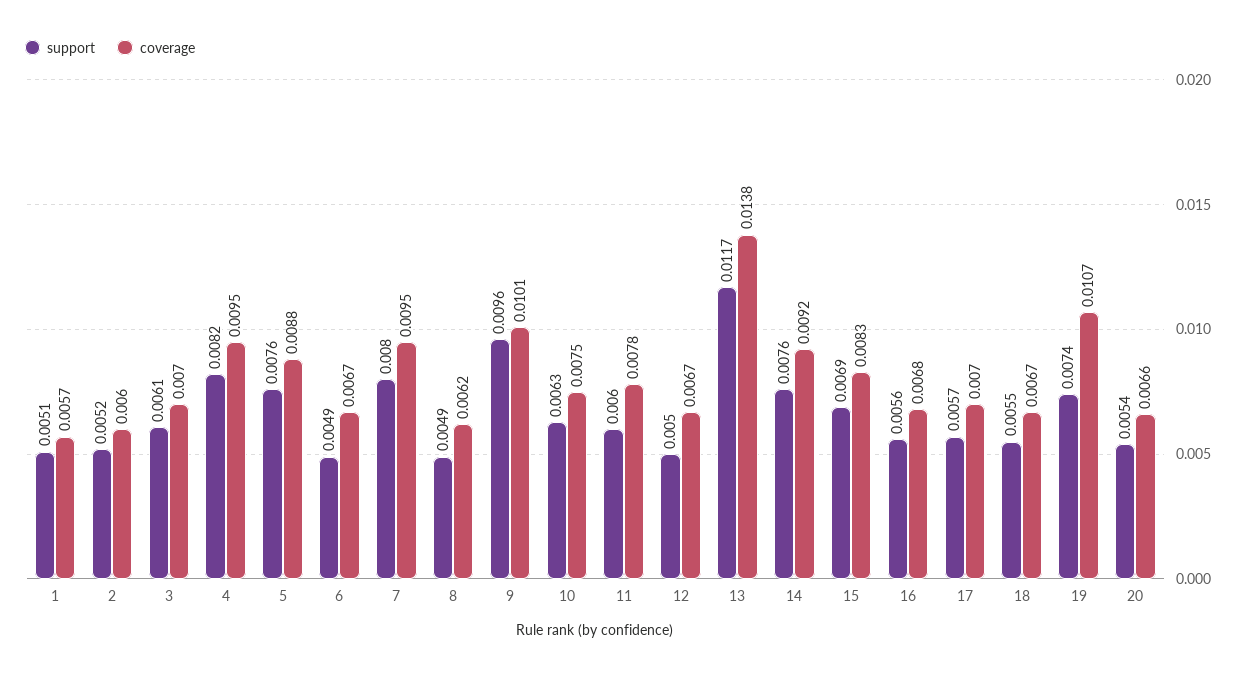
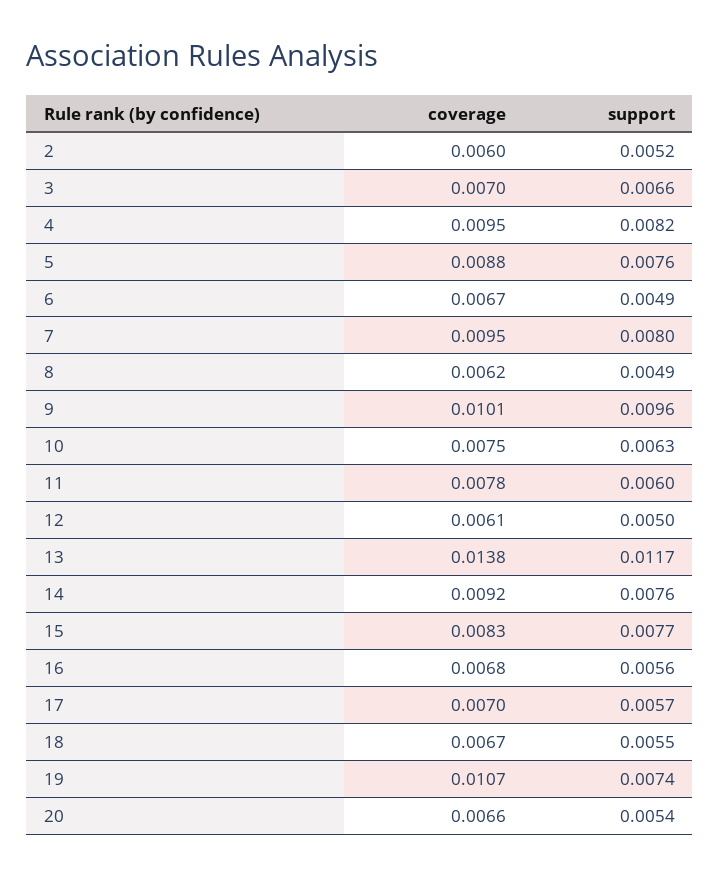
  {
    "support": {
-     "1": 0.0051,
      "2": 0.0052,
-     "3": 0.0061,
+     "3": 0.0066,
      "4": 0.0082,
      "5": 0.0076,
      "6": 0.0049,
      "7": 0.008,
      "8": 0.0049,
      "9": 0.0096,
      "10": 0.0063,
      "11": 0.006,
      "12": 0.005,
      "13": 0.0117,
      "14": 0.0076,
-     "15": 0.0069,
+     "15": 0.0077,
      "16": 0.0056,
      "17": 0.0057,
      "18": 0.0055,
      "19": 0.0074,
      "20": 0.0054
    },
    "coverage": {
-     "1": 0.0057,
      "2": 0.006,
      "3": 0.007,
      "4": 0.0095,
      "5": 0.0088,
      "6": 0.0067,
      "7": 0.0095,
      "8": 0.0062,
      "9": 0.0101,
      "10": 0.0075,
      "11": 0.0078,
-     "12": 0.0067,
+     "12": 0.0061,
      "13": 0.0138,
      "14": 0.0092,
      "15": 0.0083,
      "16": 0.0068,
      "17": 0.007,
      "18": 0.0067,
      "19": 0.0107,
      "20": 0.0066
    }
  }

